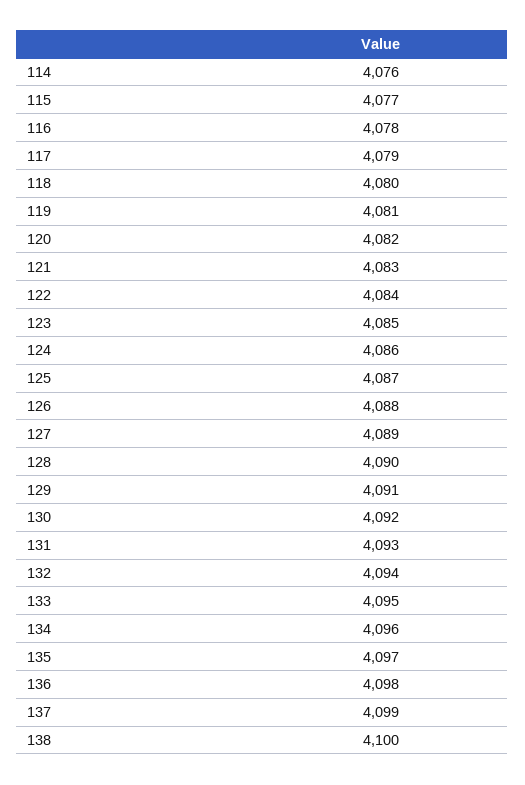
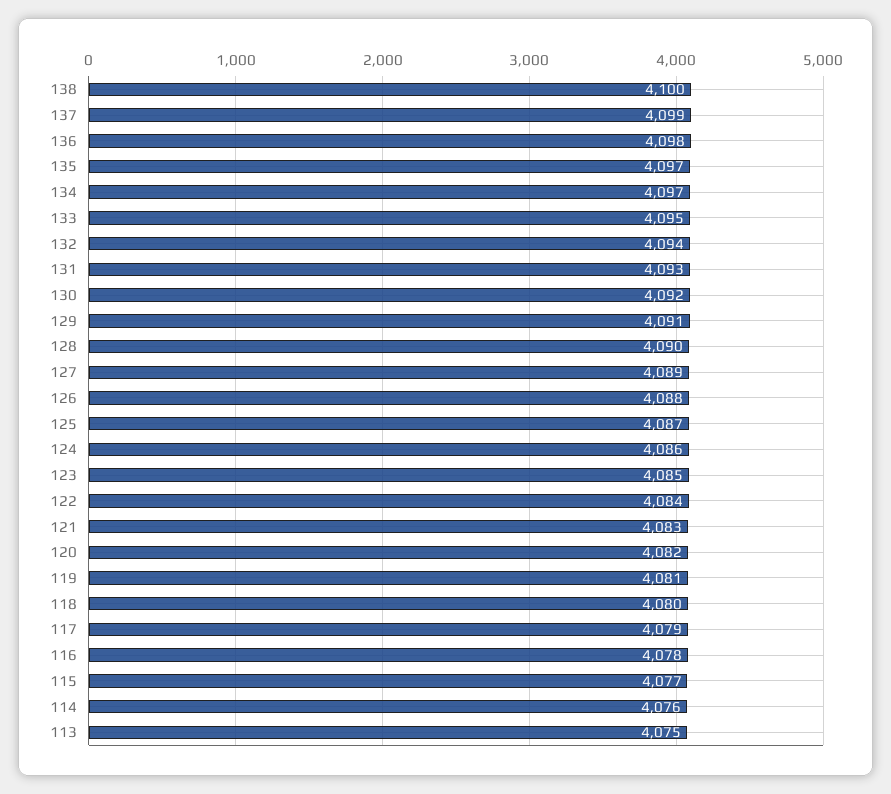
  {
    "114": 4076,
    "115": 4077,
    "116": 4078,
    "117": 4079,
    "118": 4080,
    "119": 4081,
    "120": 4082,
    "121": 4083,
    "122": 4084,
    "123": 4085,
    "124": 4086,
    "125": 4087,
    "126": 4088,
    "127": 4089,
    "128": 4090,
    "129": 4091,
    "130": 4092,
    "131": 4093,
    "132": 4094,
    "133": 4095,
-   "134": 4096,
+   "134": 4097,
    "135": 4097,
    "136": 4098,
    "137": 4099,
-   "138": 4100
+   "138": 4100,
+   "113": 4075
  }

